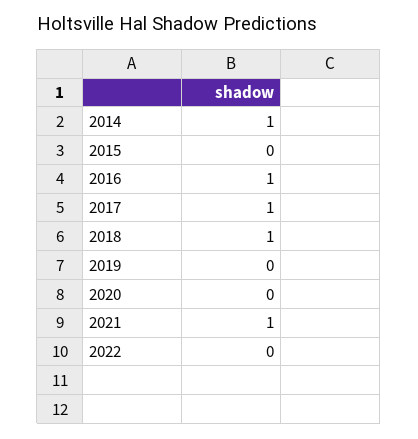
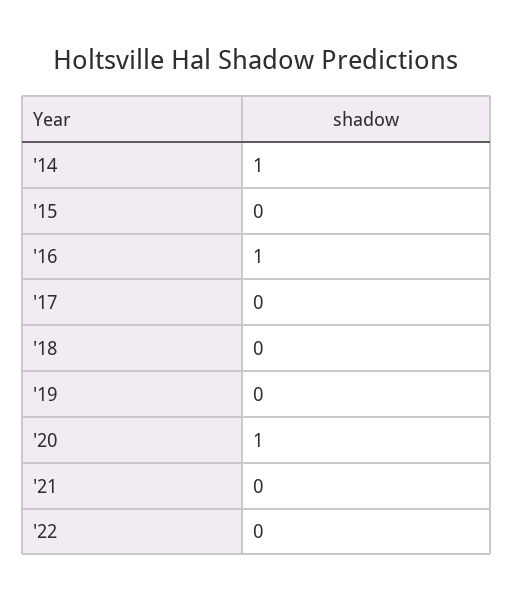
  {
    "2014": 1,
    "2015": 0,
    "2016": 1,
-   "2017": 1,
+   "2017": 0,
-   "2018": 1,
+   "2018": 0,
    "2019": 0,
-   "2020": 0,
+   "2020": 1,
-   "2021": 1,
+   "2021": 0,
    "2022": 0
  }

